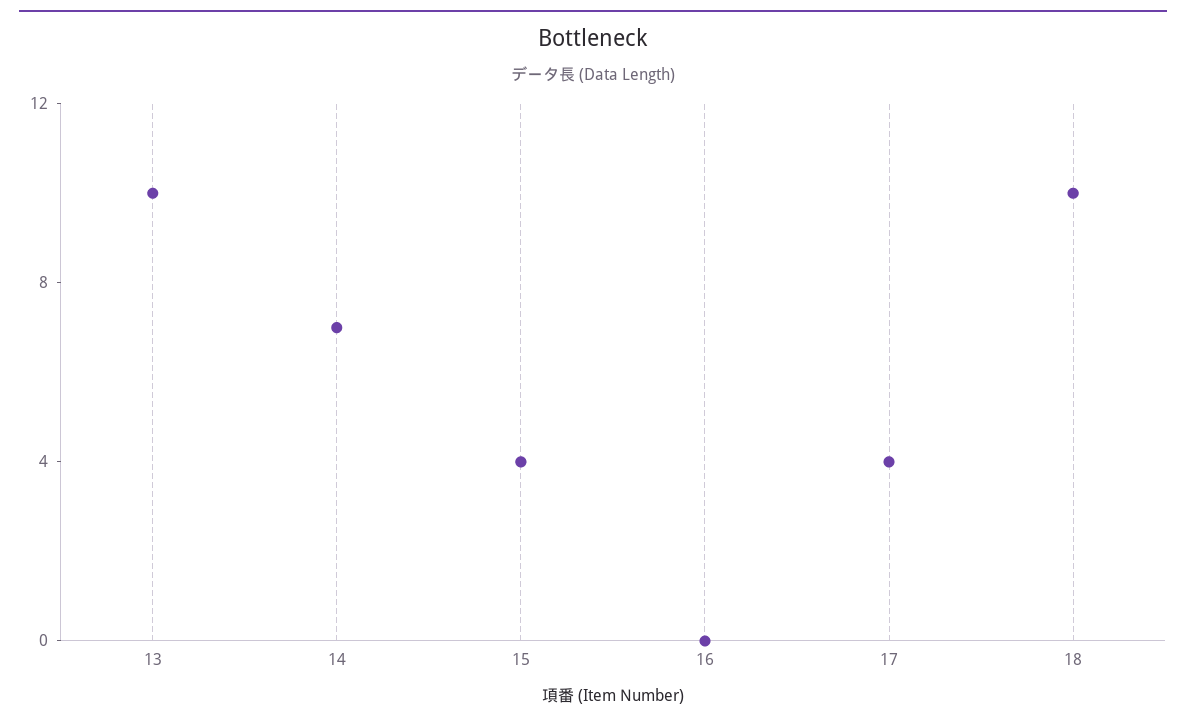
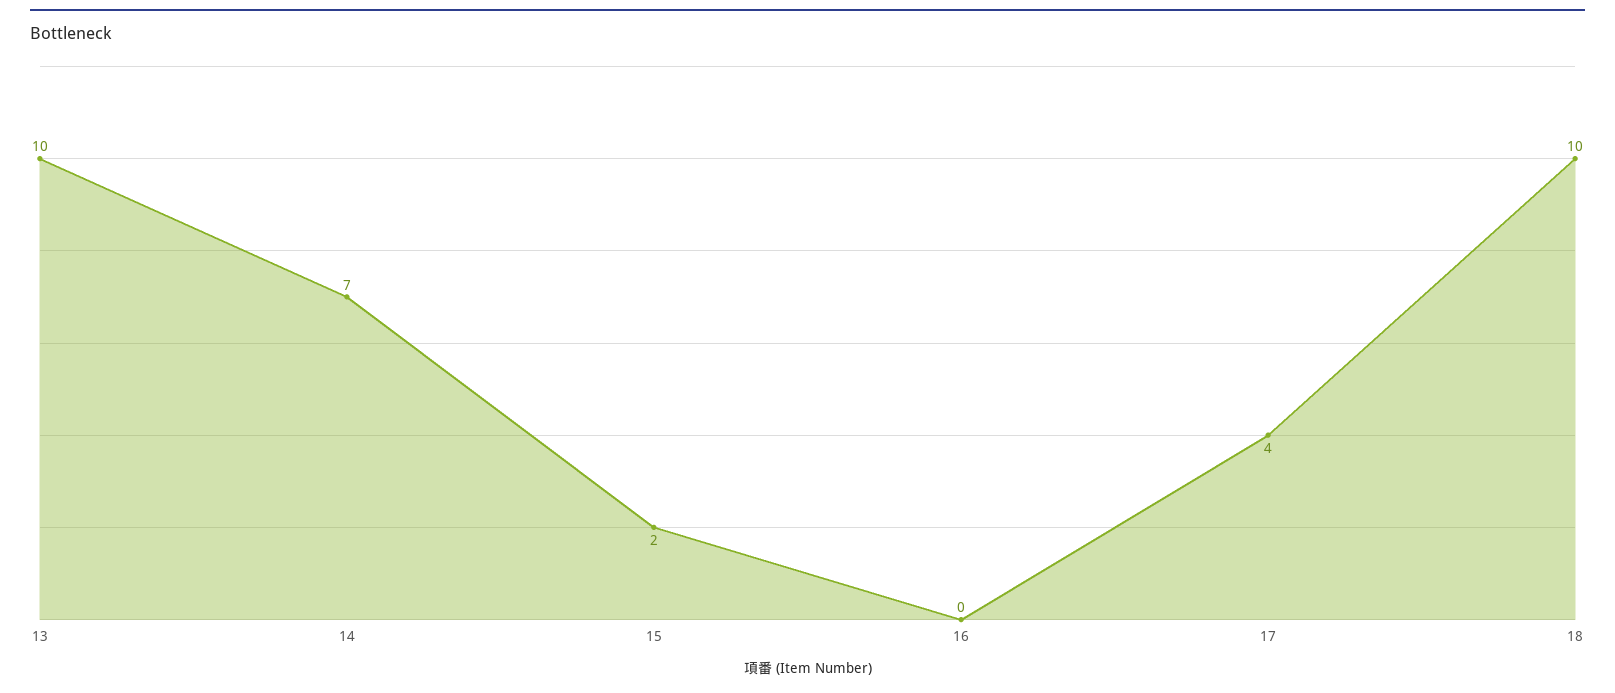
  {
    "13": 10,
    "14": 7,
-   "15": 4,
+   "15": 2,
    "16": 0,
    "17": 4,
    "18": 10
  }

